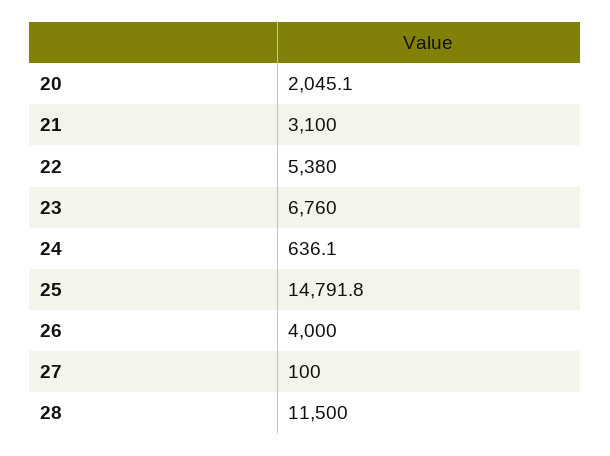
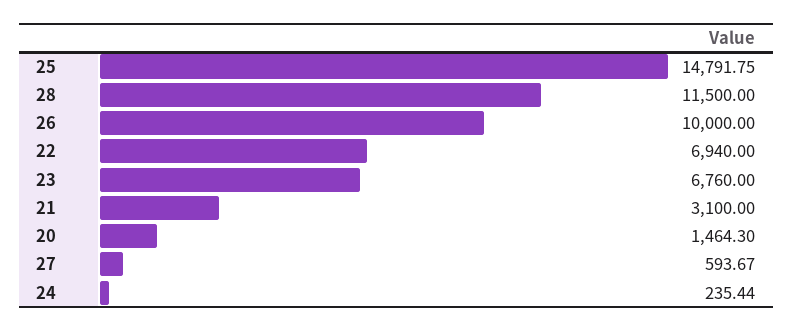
  {
-   "20": 2045.1,
+   "20": 1464.3,
    "21": 3100,
-   "22": 5380,
+   "22": 6940,
    "23": 6760,
-   "24": 636.1,
+   "24": 235.44,
    "25": 14791.75,
-   "26": 4000,
+   "26": 10000,
-   "27": 100,
+   "27": 593.67,
    "28": 11500
  }

